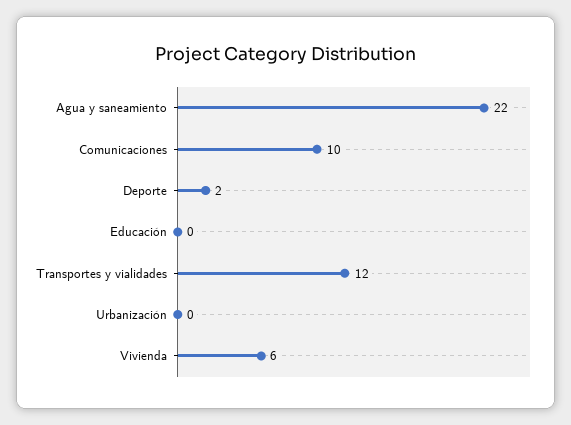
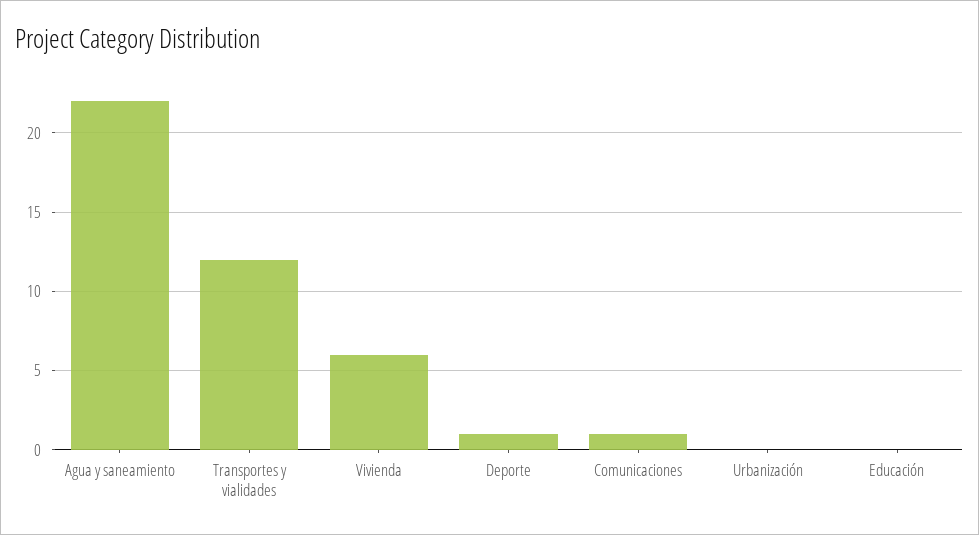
  {
    "Agua y saneamiento": 22,
-   "Comunicaciones": 10,
+   "Comunicaciones": 1,
-   "Deporte": 2,
+   "Deporte": 1,
    "Educación": 0,
    "Transportes y vialidades": 12,
    "Urbanización": 0,
    "Vivienda": 6
  }

